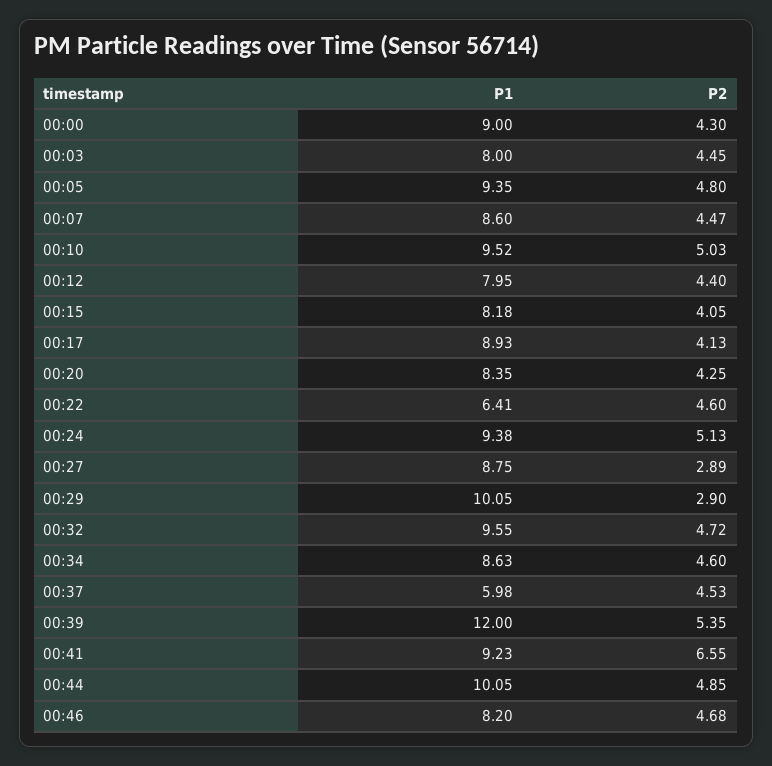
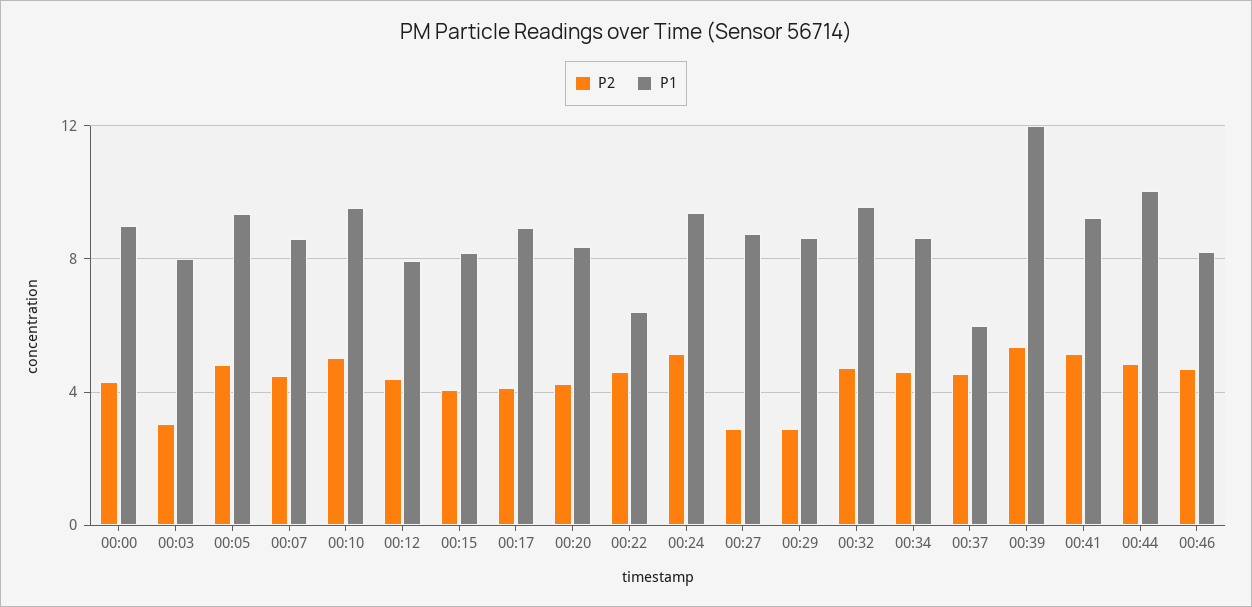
  {
    "P1": {
      "00:00": 9,
      "00:03": 8,
      "00:05": 9.35,
      "00:07": 8.6,
      "00:10": 9.52,
      "00:12": 7.95,
      "00:15": 8.18,
      "00:17": 8.93,
      "00:20": 8.35,
      "00:22": 6.41,
      "00:24": 9.38,
      "00:27": 8.75,
-     "00:29": 10.05,
+     "00:29": 8.5,
      "00:32": 9.55,
      "00:34": 8.63,
      "00:37": 5.98,
      "00:39": 12,
      "00:41": 9.23,
      "00:44": 10.05,
      "00:46": 8.2
    },
    "P2": {
      "00:00": 4.3,
-     "00:03": 4.45,
+     "00:03": 3,
      "00:05": 4.8,
      "00:07": 4.47,
      "00:10": 5.03,
      "00:12": 4.4,
      "00:15": 4.05,
      "00:17": 4.13,
      "00:20": 4.25,
      "00:22": 4.6,
      "00:24": 5.13,
      "00:27": 2.89,
      "00:29": 2.9,
      "00:32": 4.72,
      "00:34": 4.6,
      "00:37": 4.53,
      "00:39": 5.35,
-     "00:41": 6.55,
+     "00:41": 5,
      "00:44": 4.85,
      "00:46": 4.68
    }
  }

